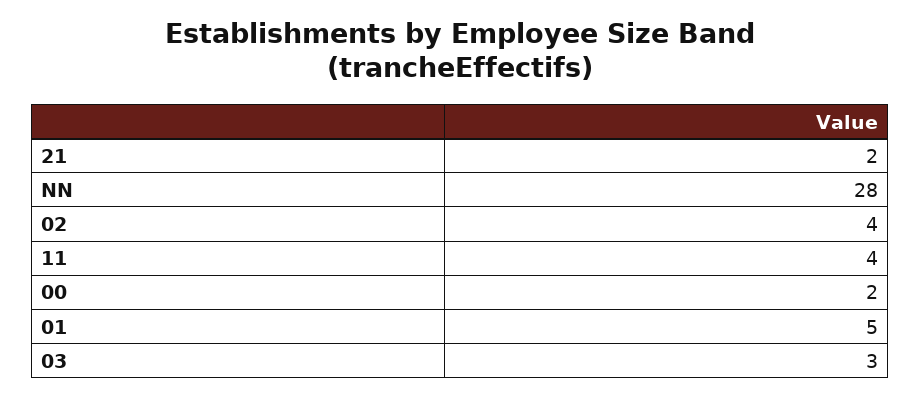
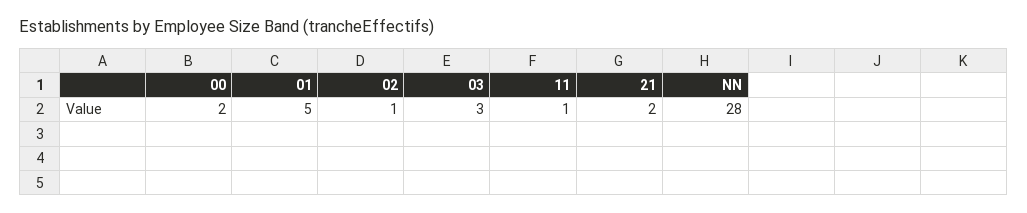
  {
    "21": 2,
    "NN": 28,
-   "02": 4,
+   "02": 1,
-   "11": 4,
+   "11": 1,
    "00": 2,
    "01": 5,
    "03": 3
  }

